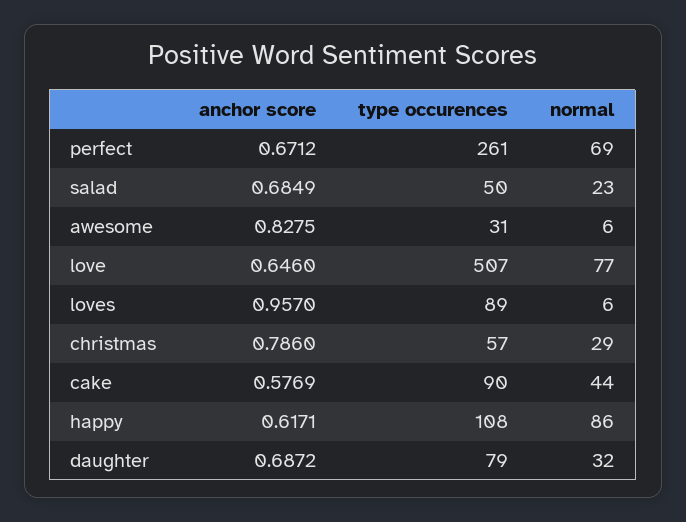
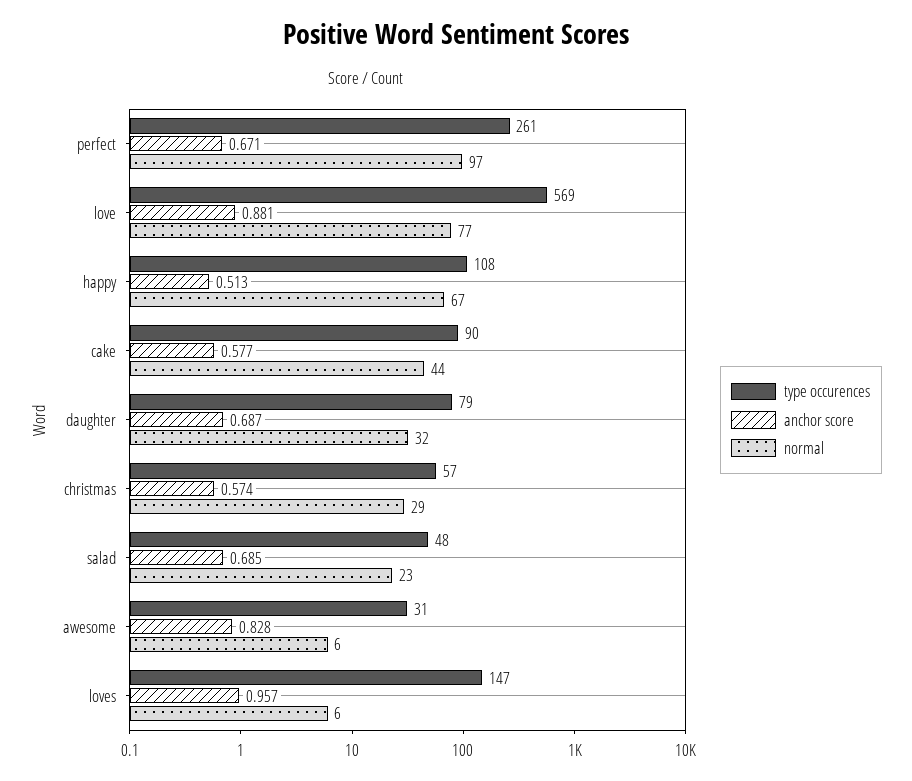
  {
    "anchor score": {
      "perfect": 0.6712,
      "salad": 0.6849,
      "awesome": 0.8275,
-     "love": 0.646,
+     "love": 0.881,
      "loves": 0.957,
-     "christmas": 0.786,
+     "christmas": 0.574,
      "cake": 0.5769,
-     "happy": 0.6171,
+     "happy": 0.513,
      "daughter": 0.6872
    },
    "type occurences": {
      "perfect": 261,
-     "salad": 50,
+     "salad": 48,
      "awesome": 31,
-     "love": 507,
+     "love": 569,
-     "loves": 89,
+     "loves": 147,
      "christmas": 57,
      "cake": 90,
      "happy": 108,
      "daughter": 79
    },
    "normal": {
-     "perfect": 69,
+     "perfect": 97,
      "salad": 23,
      "awesome": 6,
      "love": 77,
      "loves": 6,
      "christmas": 29,
      "cake": 44,
-     "happy": 86,
+     "happy": 67,
      "daughter": 32
    }
  }

